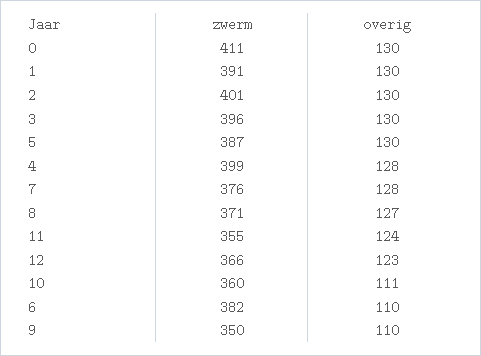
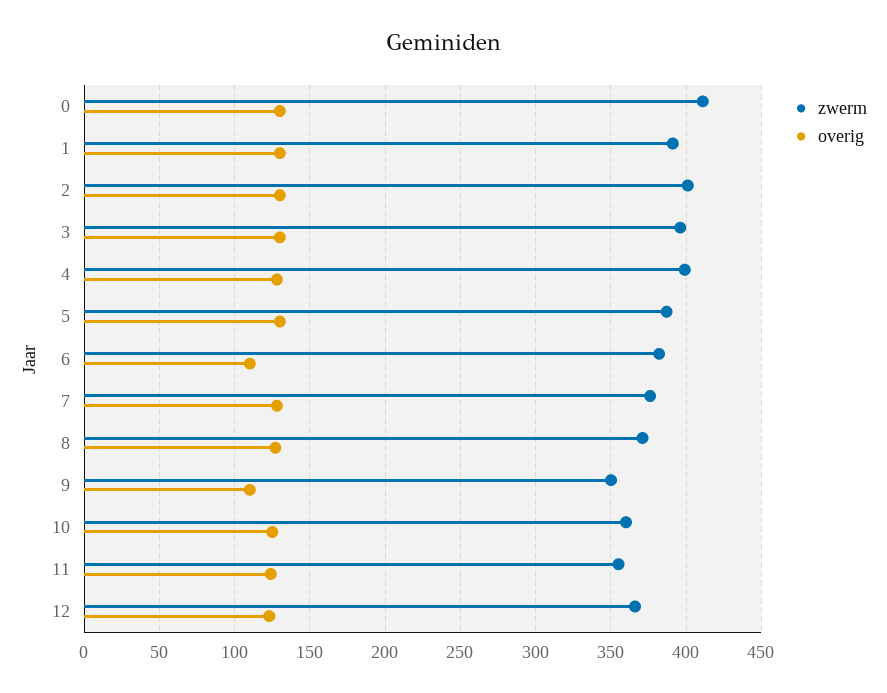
  {
    "zwerm": {
      "0": 411,
      "1": 391,
      "2": 401,
      "3": 396,
      "5": 387,
      "4": 399,
      "7": 376,
      "8": 371,
      "11": 355,
      "12": 366,
      "10": 360,
      "6": 382,
      "9": 350
    },
    "overig": {
      "0": 130,
      "1": 130,
      "2": 130,
      "3": 130,
      "5": 130,
      "4": 128,
      "7": 128,
      "8": 127,
      "11": 124,
      "12": 123,
-     "10": 111,
+     "10": 125,
      "6": 110,
      "9": 110
    }
  }

